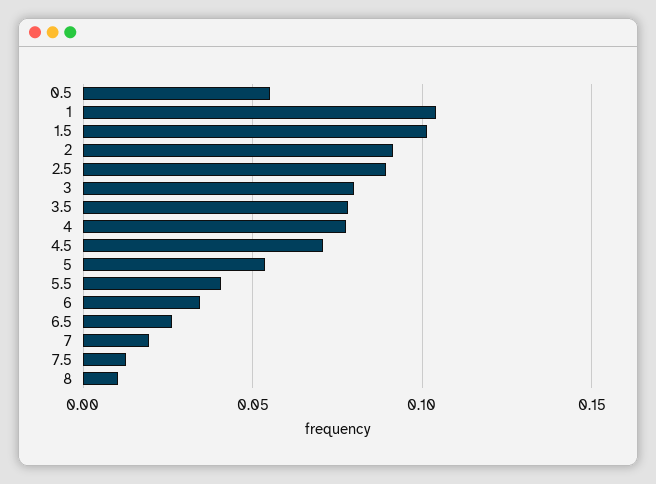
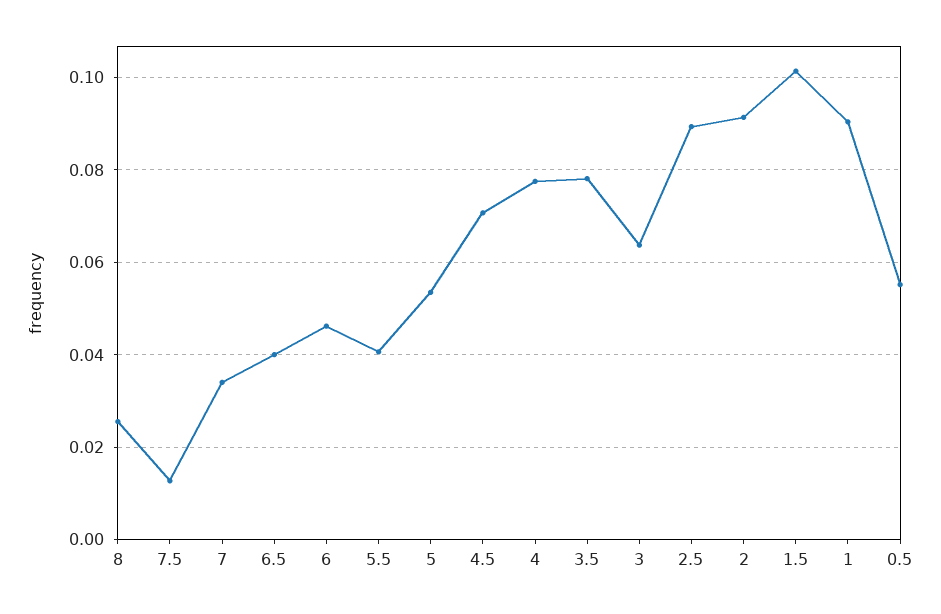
  {
    "0.5": 0.056,
-   "1": 0.105,
+   "1": 0.09,
    "1.5": 0.102,
    "2": 0.092,
    "2.5": 0.09,
-   "3": 0.08,
+   "3": 0.064,
    "3.5": 0.078,
    "4": 0.078,
    "4.5": 0.07,
    "5": 0.054,
    "5.5": 0.04,
-   "6": 0.035,
+   "6": 0.046,
-   "6.5": 0.025,
+   "6.5": 0.04,
-   "7": 0.02,
+   "7": 0.034,
    "7.5": 0.012,
-   "8": 0.01
+   "8": 0.026
  }

